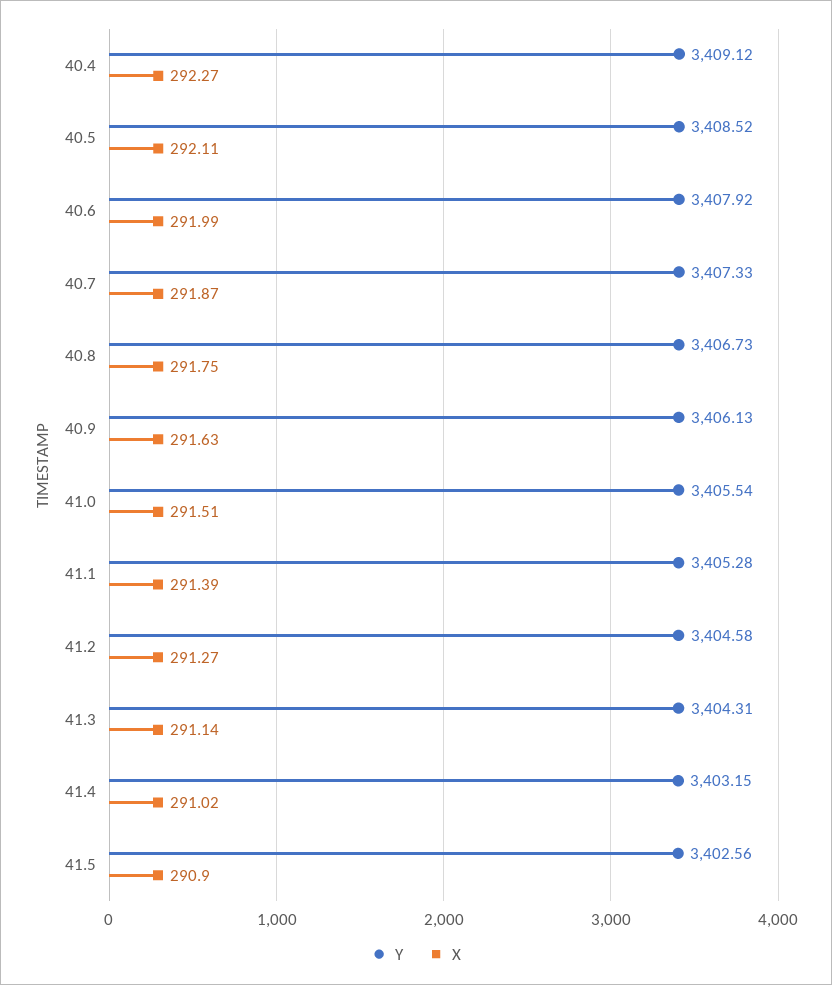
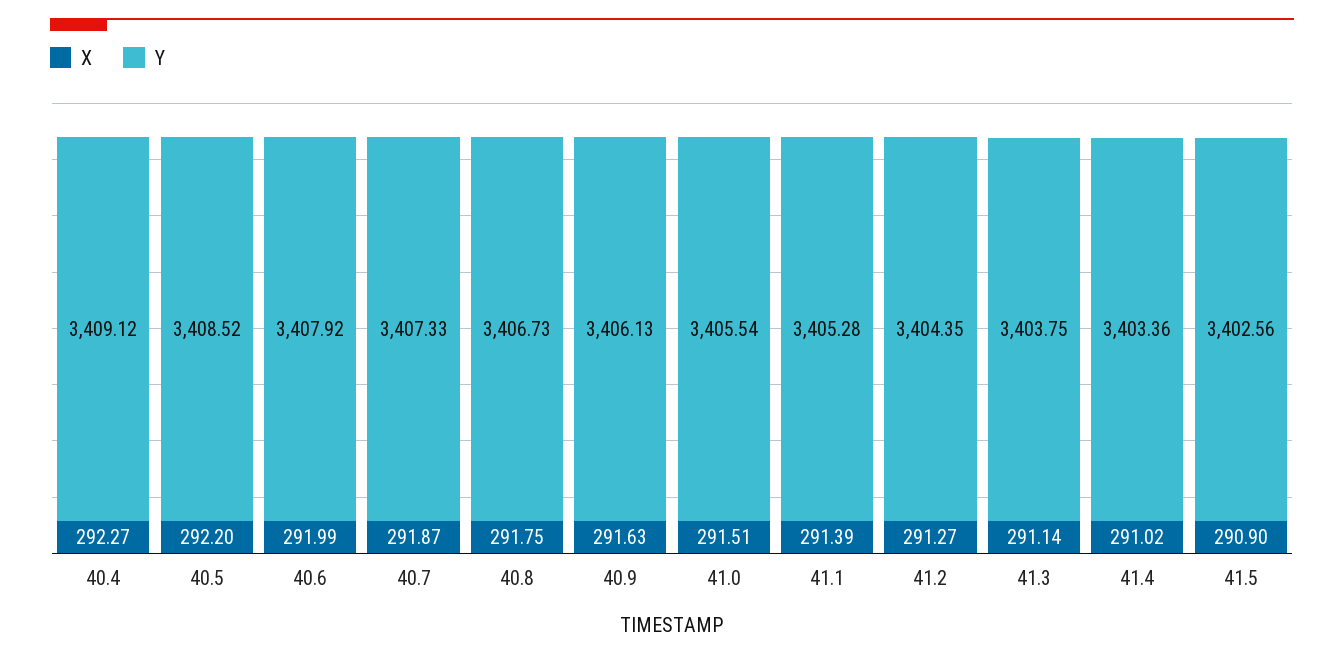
  {
    "Y": {
      "40.4": 3409.12,
      "40.5": 3408.52,
      "40.6": 3407.92,
      "40.7": 3407.33,
      "40.8": 3406.73,
      "40.9": 3406.13,
      "41.0": 3405.54,
      "41.1": 3405.28,
-     "41.2": 3404.58,
+     "41.2": 3404.35,
-     "41.3": 3404.31,
+     "41.3": 3403.75,
-     "41.4": 3403.15,
+     "41.4": 3403.36,
      "41.5": 3402.56
    },
    "X": {
      "40.4": 292.27,
-     "40.5": 292.11,
+     "40.5": 292.2,
      "40.6": 291.99,
      "40.7": 291.87,
      "40.8": 291.75,
      "40.9": 291.63,
      "41.0": 291.51,
      "41.1": 291.39,
      "41.2": 291.27,
      "41.3": 291.14,
      "41.4": 291.02,
      "41.5": 290.9
    }
  }

